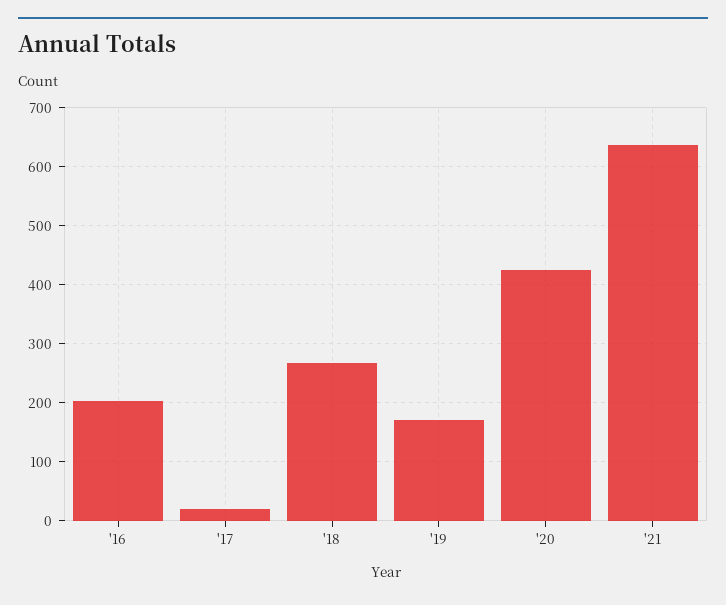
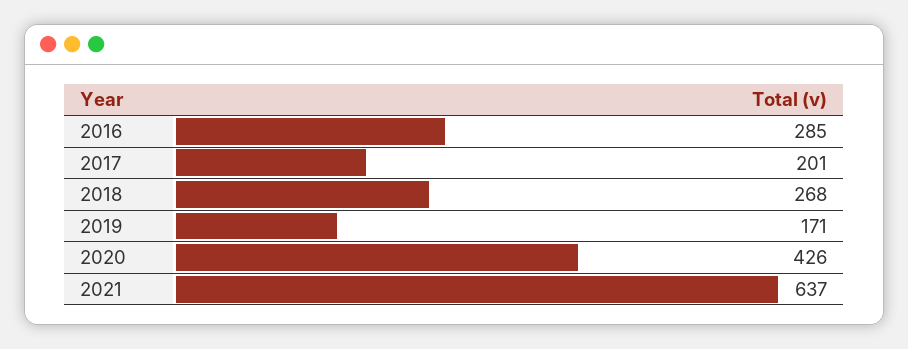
  {
-   "'16": 200,
+   "'16": 285,
-   "'17": 20,
+   "'17": 201,
    "'18": 268,
    "'19": 171,
    "'20": 426,
    "'21": 637
  }

